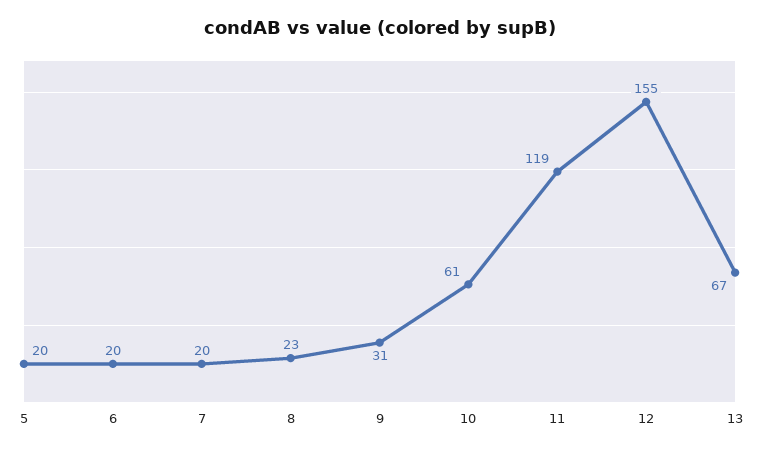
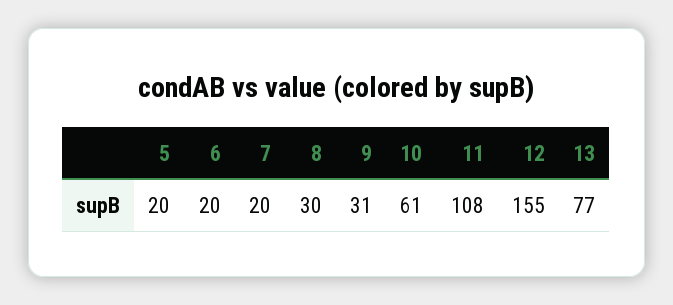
  {
    "5": 20,
    "6": 20,
    "7": 20,
-   "8": 23,
+   "8": 30,
    "9": 31,
    "10": 61,
-   "11": 119,
+   "11": 108,
    "12": 155,
-   "13": 67
+   "13": 77
  }

